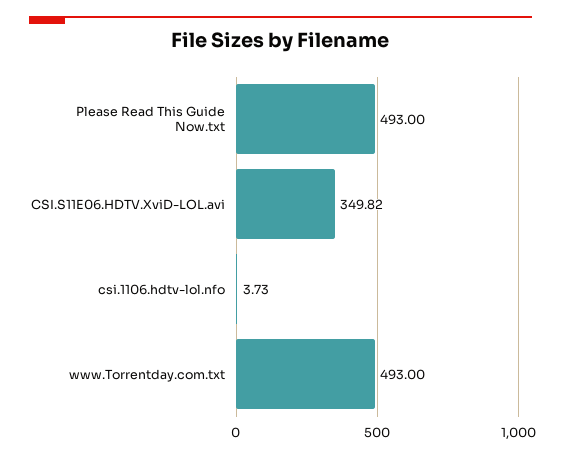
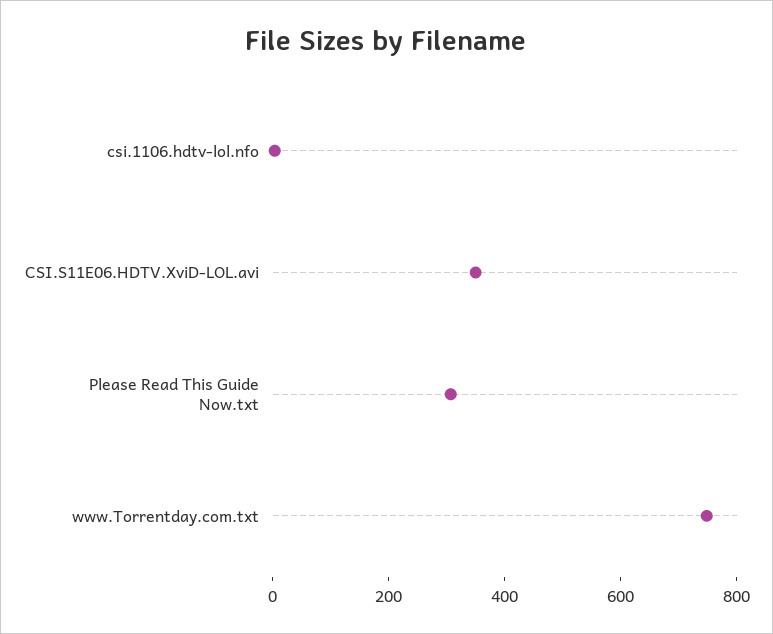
  {
-   "Please Read This Guide Now.txt": 493,
+   "Please Read This Guide Now.txt": 300,
    "CSI.S11E06.HDTV.XviD-LOL.avi": 349.82,
    "csi.1106.hdtv-lol.nfo": 3.73,
-   "www.Torrentday.com.txt": 493
+   "www.Torrentday.com.txt": 750
  }

